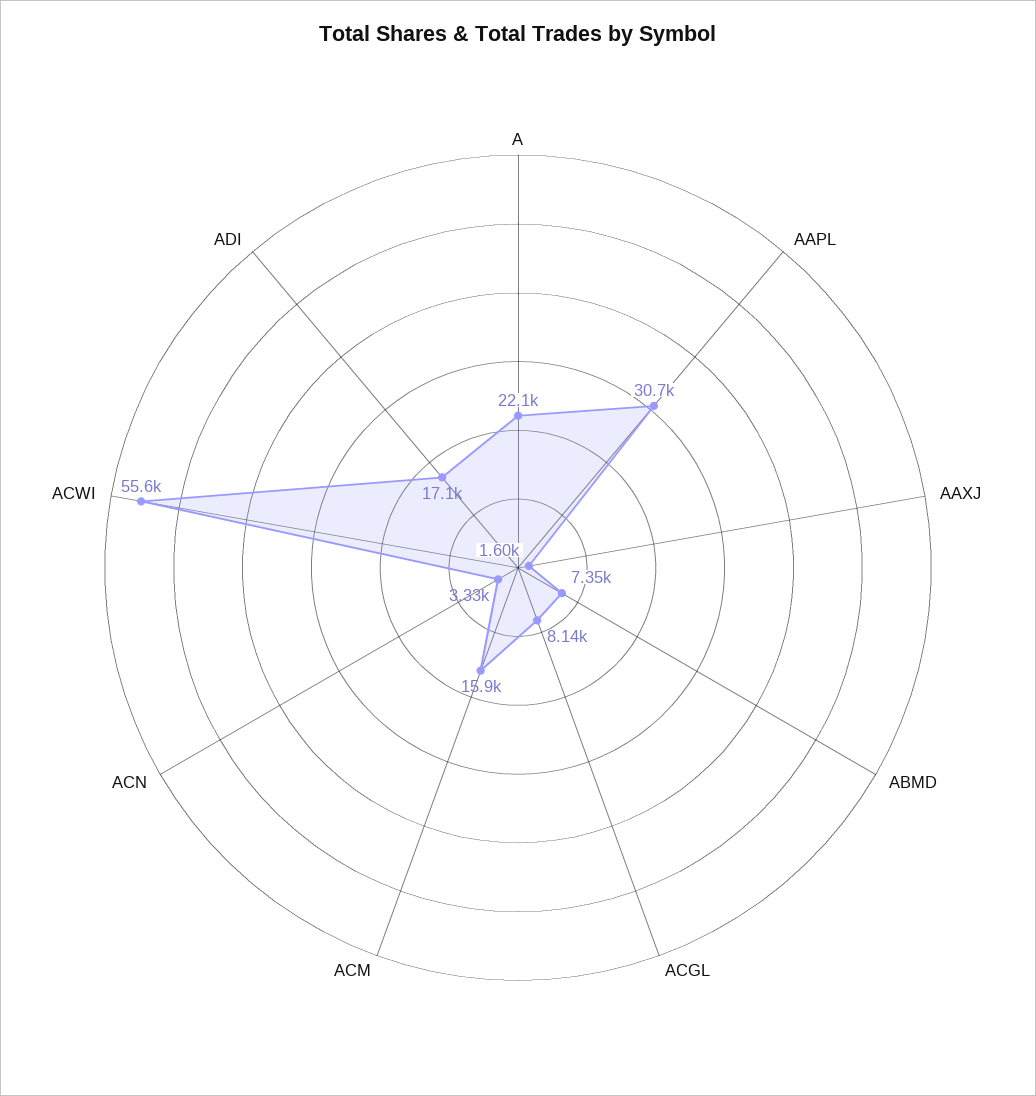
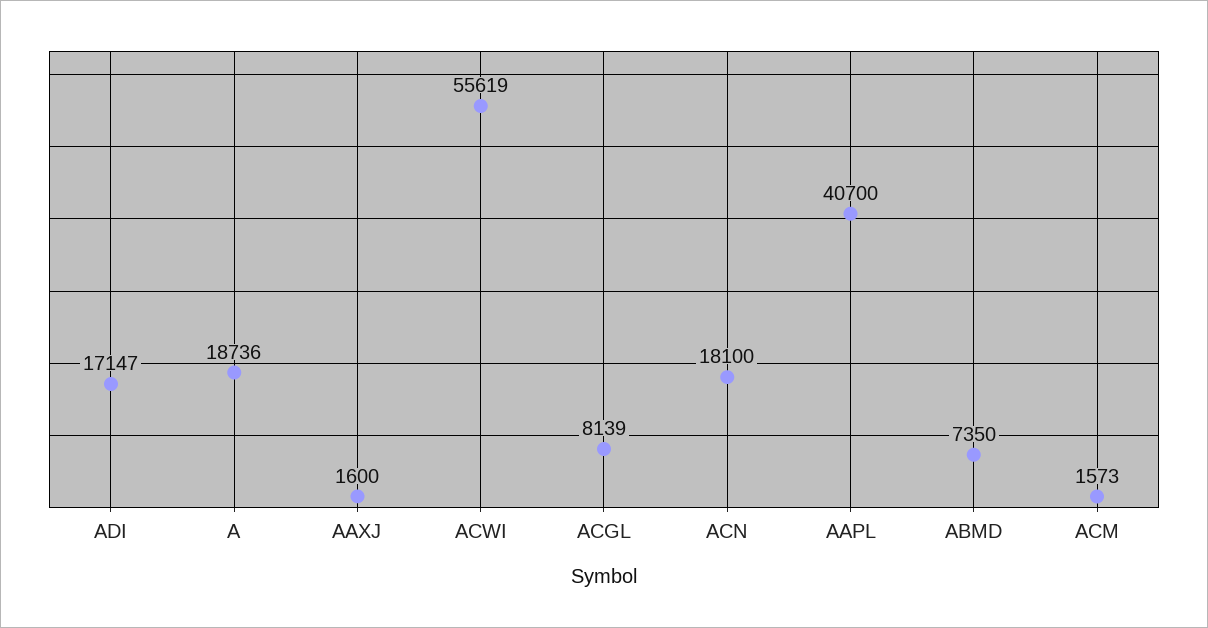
  {
-   "A": 22100,
+   "A": 18736,
-   "AAPL": 30700,
+   "AAPL": 40700,
    "AAXJ": 1600,
    "ABMD": 7350,
    "ACGL": 8139,
-   "ACM": 15900,
+   "ACM": 1573,
-   "ACN": 3330,
+   "ACN": 18100,
    "ACWI": 55619,
    "ADI": 17147
  }

